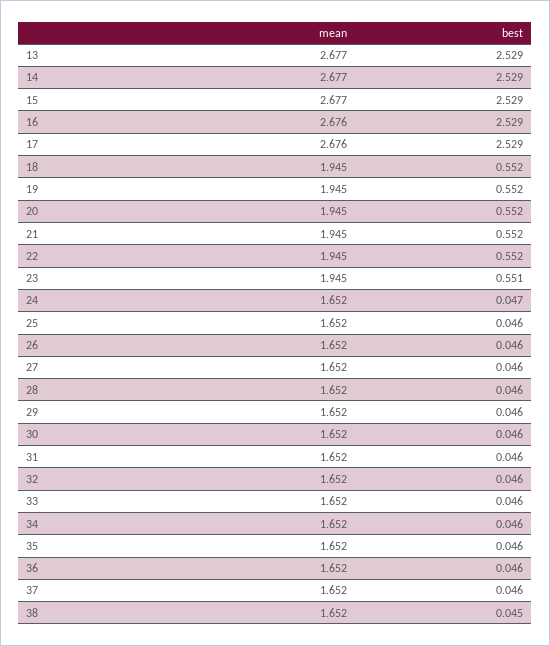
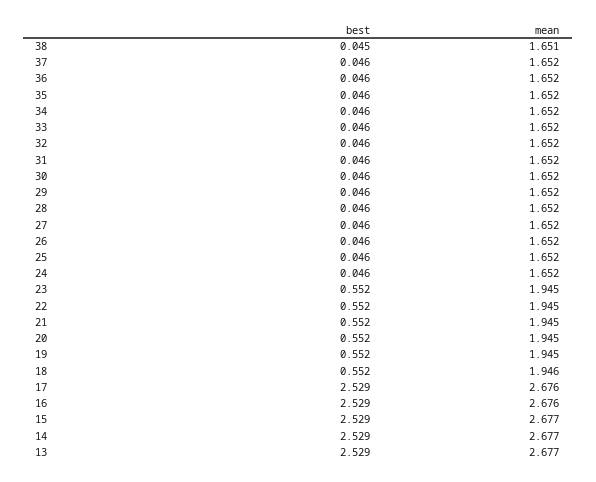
  {
    "mean": {
      "13": 2.677,
      "14": 2.677,
      "15": 2.677,
      "16": 2.676,
      "17": 2.676,
-     "18": 1.945,
+     "18": 1.946,
      "19": 1.945,
      "20": 1.945,
      "21": 1.945,
      "22": 1.945,
      "23": 1.945,
      "24": 1.652,
      "25": 1.652,
      "26": 1.652,
      "27": 1.652,
      "28": 1.652,
      "29": 1.652,
      "30": 1.652,
      "31": 1.652,
      "32": 1.652,
      "33": 1.652,
      "34": 1.652,
      "35": 1.652,
      "36": 1.652,
      "37": 1.652,
-     "38": 1.652
+     "38": 1.651
    },
    "best": {
      "13": 2.529,
      "14": 2.529,
      "15": 2.529,
      "16": 2.529,
      "17": 2.529,
      "18": 0.552,
      "19": 0.552,
      "20": 0.552,
      "21": 0.552,
      "22": 0.552,
-     "23": 0.551,
+     "23": 0.552,
-     "24": 0.047,
+     "24": 0.046,
      "25": 0.046,
      "26": 0.046,
      "27": 0.046,
      "28": 0.046,
      "29": 0.046,
      "30": 0.046,
      "31": 0.046,
      "32": 0.046,
      "33": 0.046,
      "34": 0.046,
      "35": 0.046,
      "36": 0.046,
      "37": 0.046,
      "38": 0.045
    }
  }

